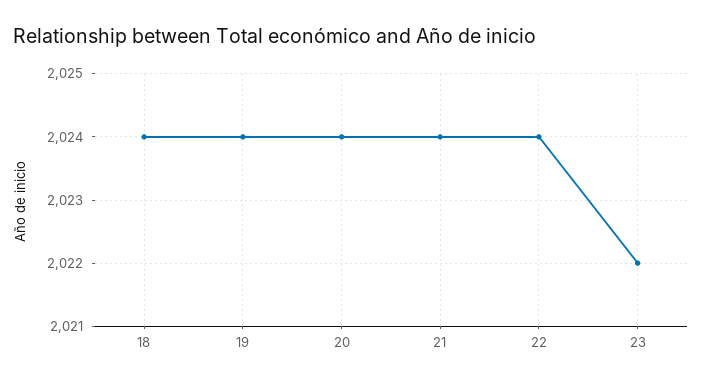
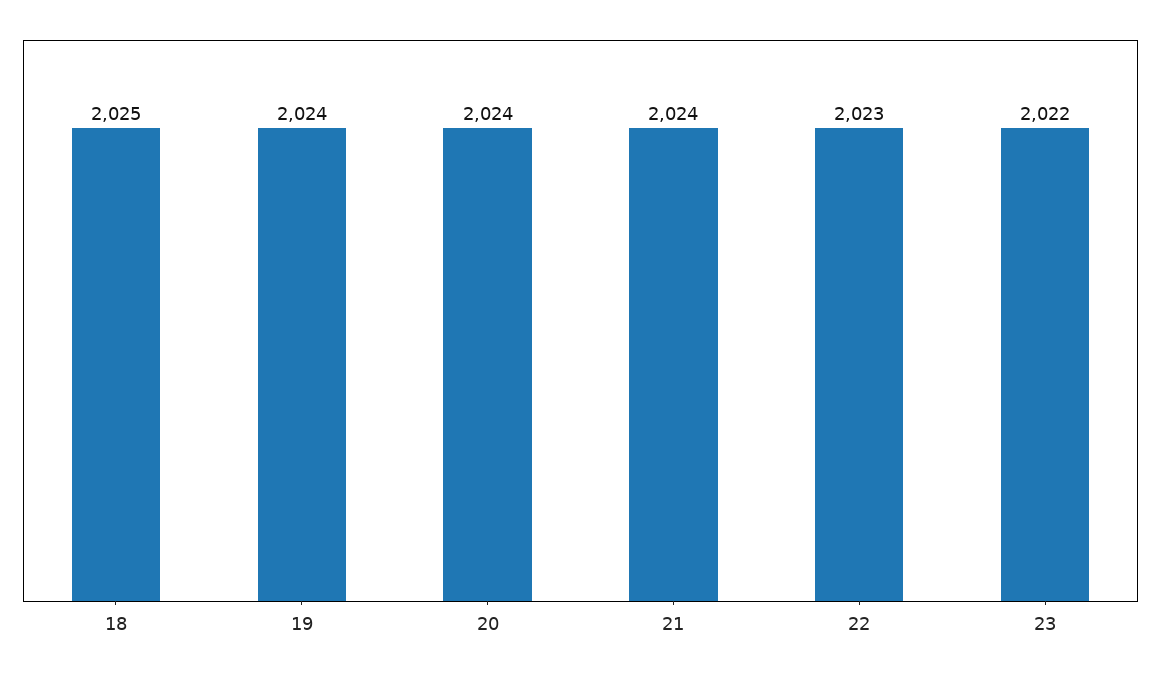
  {
-   "18": 2024,
+   "18": 2025,
    "19": 2024,
    "20": 2024,
    "21": 2024,
-   "22": 2024,
+   "22": 2023,
    "23": 2022
  }

